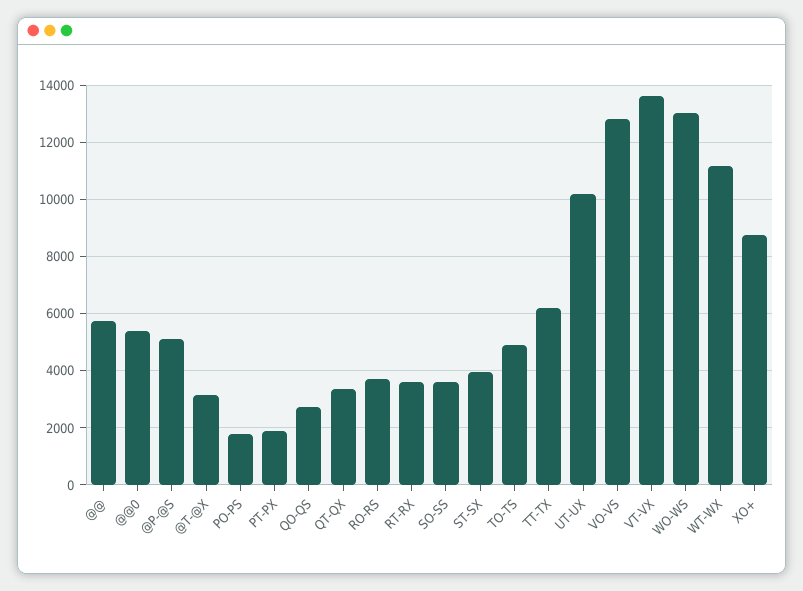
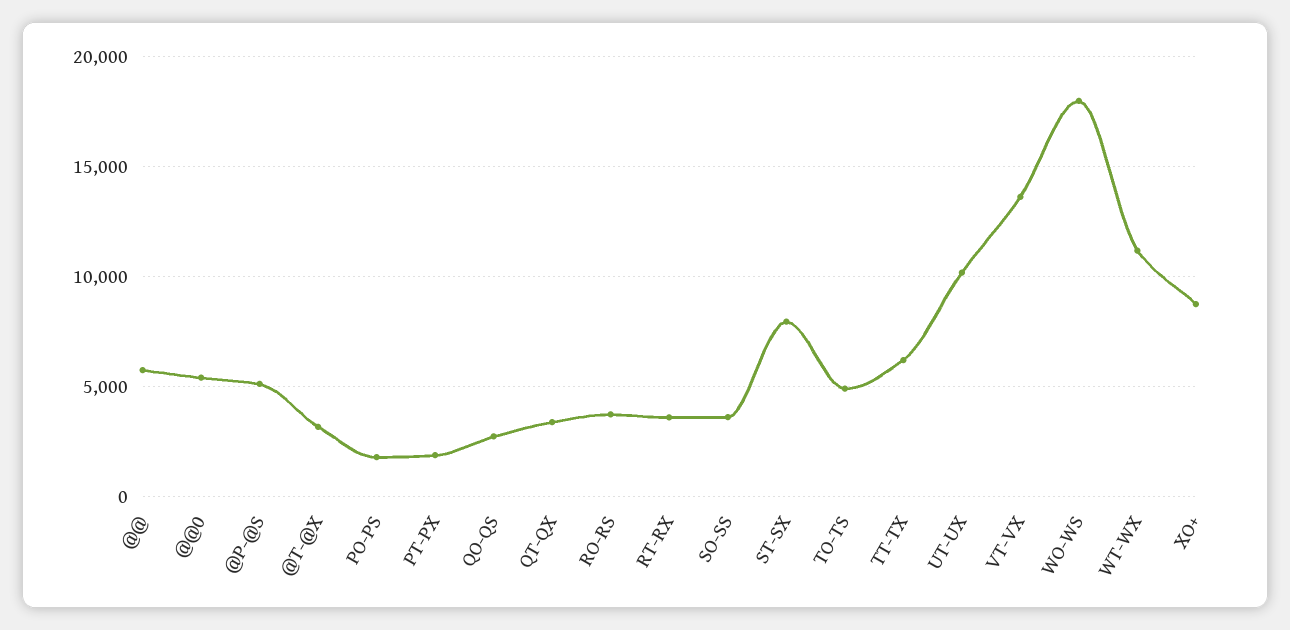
  {
    "@@": 5750,
    "@@0": 5500,
    "@P-@S": 5000,
    "@T-@X": 3250,
    "PO-PS": 1750,
    "PT-PX": 1750,
    "QO-QS": 2750,
    "QT-QX": 3500,
    "RO-RS": 3750,
    "RT-RX": 3500,
    "SO-SS": 3500,
-   "ST-SX": 4000,
+   "ST-SX": 8000,
    "TO-TS": 5000,
    "TT-TX": 6250,
    "UT-UX": 10250,
-   "VO-VS": 12750,
    "VT-VX": 13750,
-   "WO-WS": 13000,
+   "WO-WS": 18000,
    "WT-WX": 11250,
    "XO+": 8750
  }

